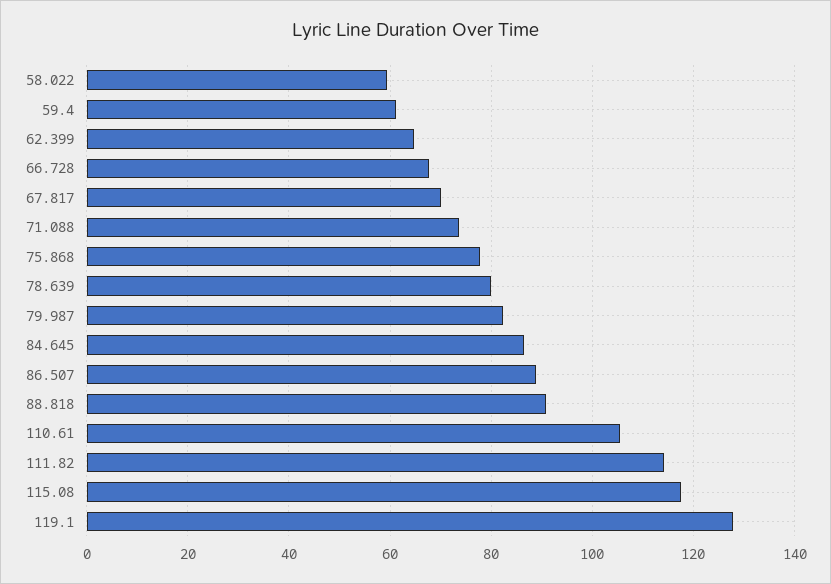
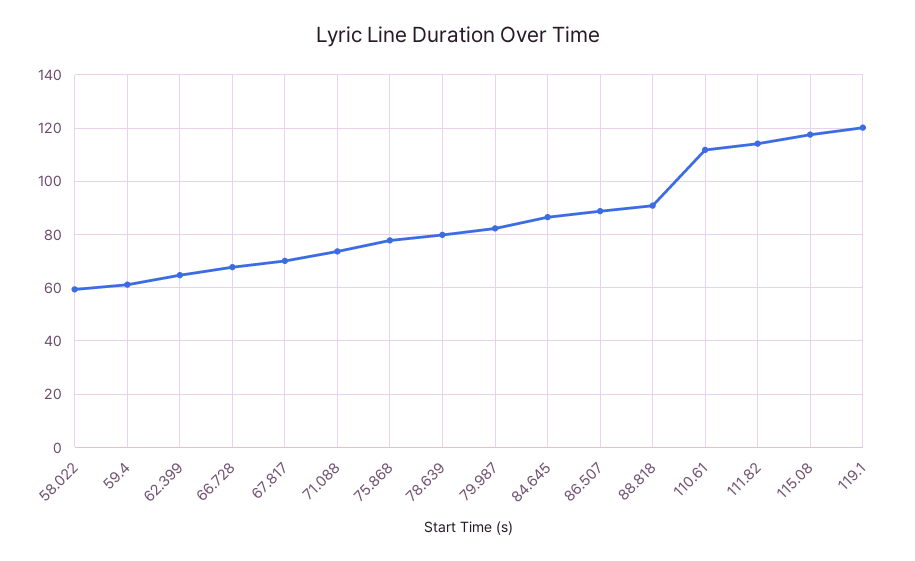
  {
    "58.022": 60,
    "59.4": 62,
    "62.399": 64,
    "66.728": 68,
    "67.817": 70,
    "71.088": 74,
    "75.868": 78,
    "78.639": 80,
    "79.987": 82,
    "84.645": 86,
    "86.507": 88,
    "88.818": 90,
-   "110.61": 106,
+   "110.61": 112.5,
    "111.82": 114,
    "115.08": 118,
-   "119.1": 128
+   "119.1": 120
  }

